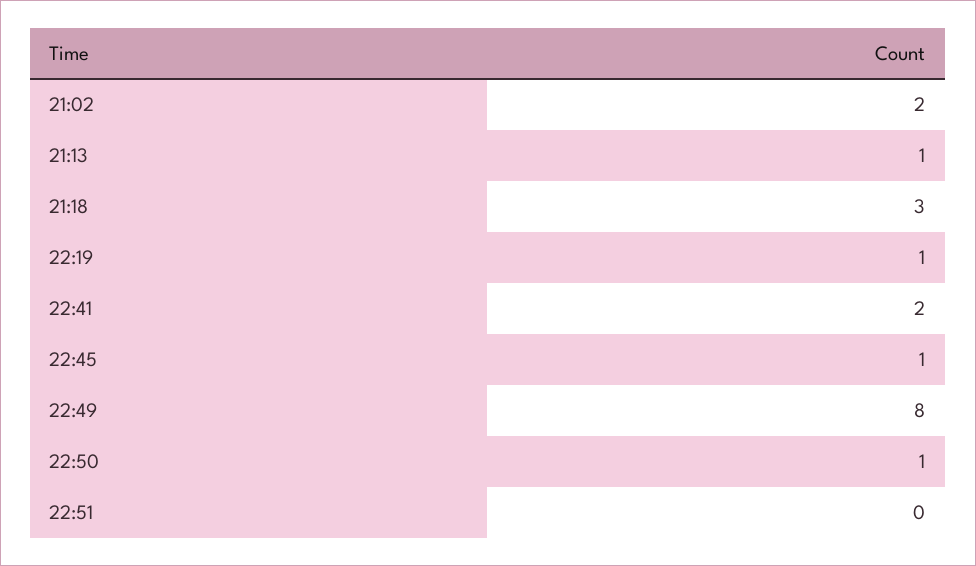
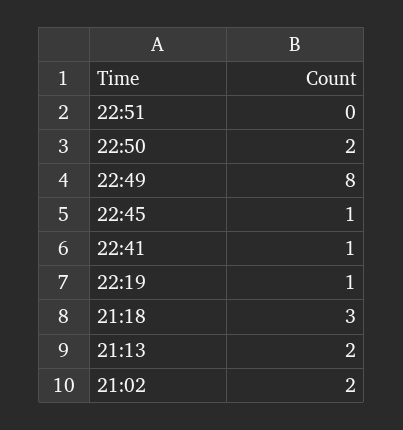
  {
    "21:02": 2,
-   "21:13": 1,
+   "21:13": 2,
    "21:18": 3,
    "22:19": 1,
-   "22:41": 2,
+   "22:41": 1,
    "22:45": 1,
    "22:49": 8,
-   "22:50": 1,
+   "22:50": 2,
    "22:51": 0
  }

